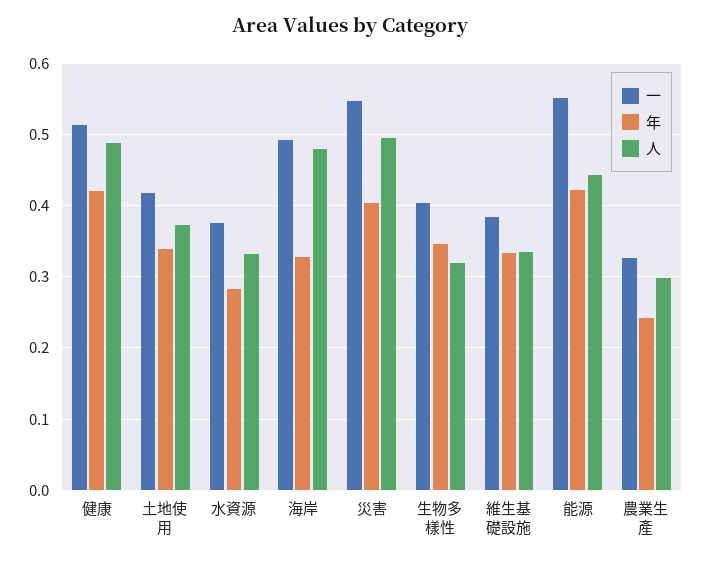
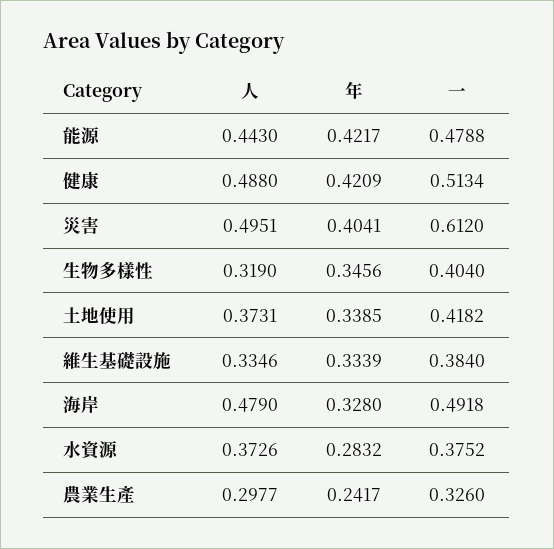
  {
    "⼀": {
      "健康": 0.5134,
      "土地使用": 0.4182,
      "水資源": 0.3752,
      "海岸": 0.4918,
-     "災害": 0.55,
+     "災害": 0.612,
      "生物多樣性": 0.404,
      "維生基礎設施": 0.384,
-     "能源": 0.55,
+     "能源": 0.4788,
      "農業生產": 0.326
    },
    "年": {
      "健康": 0.4209,
      "土地使用": 0.3385,
      "水資源": 0.2832,
      "海岸": 0.328,
      "災害": 0.4041,
      "生物多樣性": 0.3456,
      "維生基礎設施": 0.3339,
      "能源": 0.4217,
      "農業生產": 0.2417
    },
    "⼈": {
      "健康": 0.488,
      "土地使用": 0.3731,
-     "水資源": 0.33,
+     "水資源": 0.3726,
      "海岸": 0.479,
      "災害": 0.4951,
      "生物多樣性": 0.319,
      "維生基礎設施": 0.3346,
      "能源": 0.443,
      "農業生產": 0.2977
    }
  }

